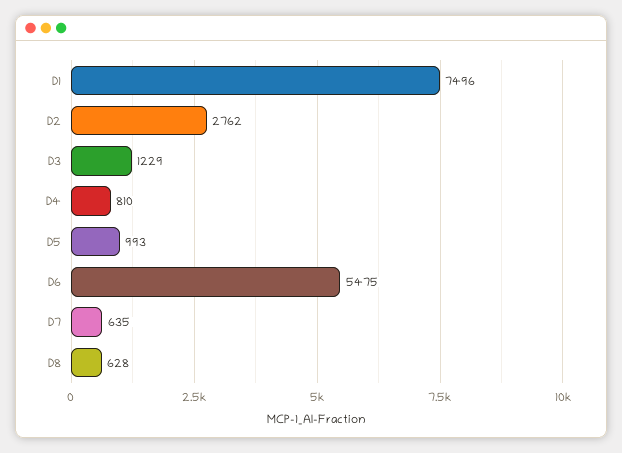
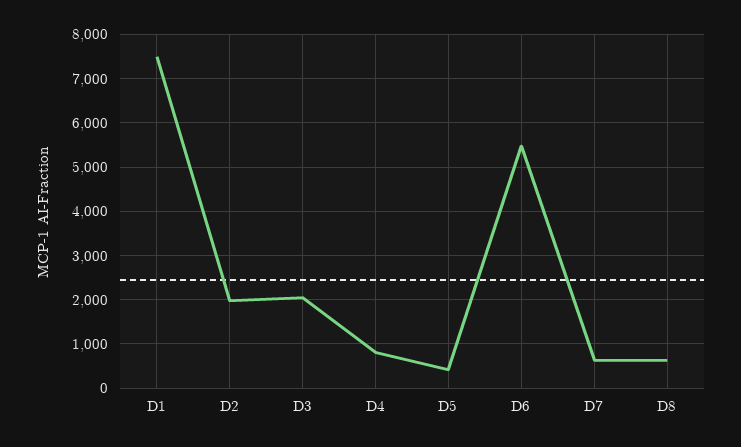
  {
    "D1": 7496,
-   "D2": 2762,
+   "D2": 2000,
-   "D3": 1229,
+   "D3": 2000,
    "D4": 810,
-   "D5": 993,
+   "D5": 400,
    "D6": 5475,
    "D7": 635,
    "D8": 628
  }

